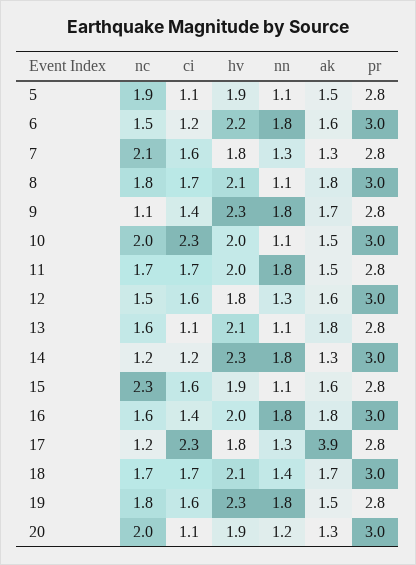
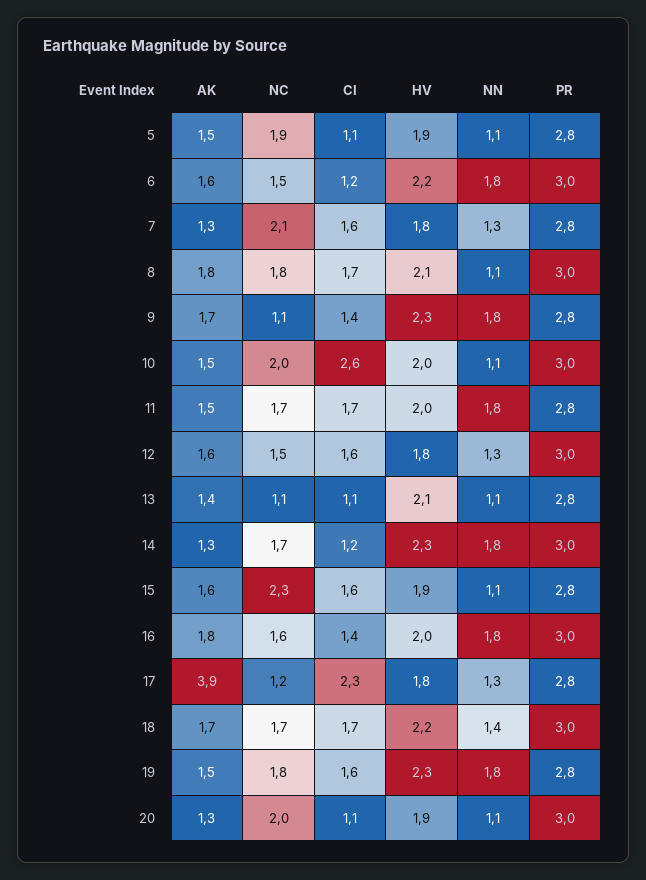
  {
    "nc": {
      "5": 1.9,
      "6": 1.5,
      "7": 2.1,
      "8": 1.8,
      "9": 1.1,
      "10": 2,
      "11": 1.7,
      "12": 1.5,
-     "13": 1.6,
+     "13": 1.1,
-     "14": 1.2,
+     "14": 1.7,
      "15": 2.3,
      "16": 1.6,
      "17": 1.2,
      "18": 1.7,
      "19": 1.8,
      "20": 2
    },
    "ci": {
      "5": 1.1,
      "6": 1.2,
      "7": 1.6,
      "8": 1.7,
      "9": 1.4,
-     "10": 2.3,
+     "10": 2.6,
      "11": 1.7,
      "12": 1.6,
      "13": 1.1,
      "14": 1.2,
      "15": 1.6,
      "16": 1.4,
      "17": 2.3,
      "18": 1.7,
      "19": 1.6,
      "20": 1.1
    },
    "hv": {
      "5": 1.9,
      "6": 2.2,
      "7": 1.8,
      "8": 2.1,
      "9": 2.3,
      "10": 2,
      "11": 2,
      "12": 1.8,
      "13": 2.1,
      "14": 2.3,
      "15": 1.9,
      "16": 2,
      "17": 1.8,
-     "18": 2.1,
+     "18": 2.2,
      "19": 2.3,
      "20": 1.9
    },
    "nn": {
      "5": 1.1,
      "6": 1.8,
      "7": 1.3,
      "8": 1.1,
      "9": 1.8,
      "10": 1.1,
      "11": 1.8,
      "12": 1.3,
      "13": 1.1,
      "14": 1.8,
      "15": 1.1,
      "16": 1.8,
      "17": 1.3,
      "18": 1.4,
      "19": 1.8,
-     "20": 1.2
+     "20": 1.1
    },
    "ak": {
      "5": 1.5,
      "6": 1.6,
      "7": 1.3,
      "8": 1.8,
      "9": 1.7,
      "10": 1.5,
      "11": 1.5,
      "12": 1.6,
-     "13": 1.8,
+     "13": 1.4,
      "14": 1.3,
      "15": 1.6,
      "16": 1.8,
      "17": 3.9,
      "18": 1.7,
      "19": 1.5,
      "20": 1.3
    },
    "pr": {
      "5": 2.8,
      "6": 3,
      "7": 2.8,
      "8": 3,
      "9": 2.8,
      "10": 3,
      "11": 2.8,
      "12": 3,
      "13": 2.8,
      "14": 3,
      "15": 2.8,
      "16": 3,
      "17": 2.8,
      "18": 3,
      "19": 2.8,
      "20": 3
    }
  }

